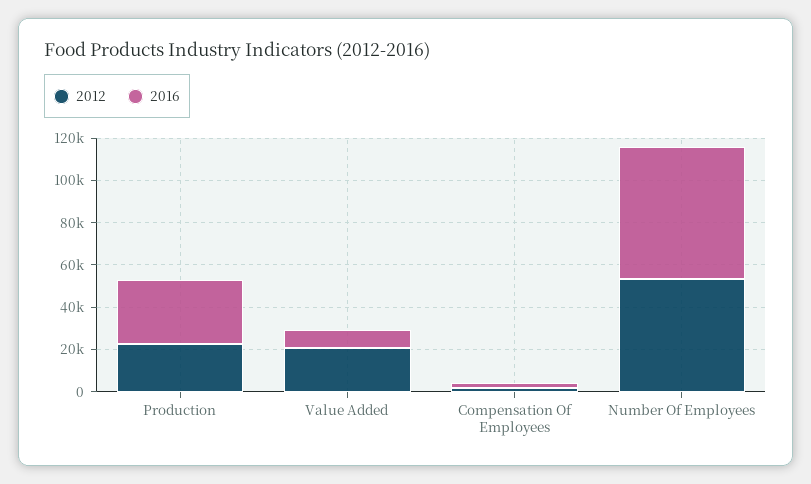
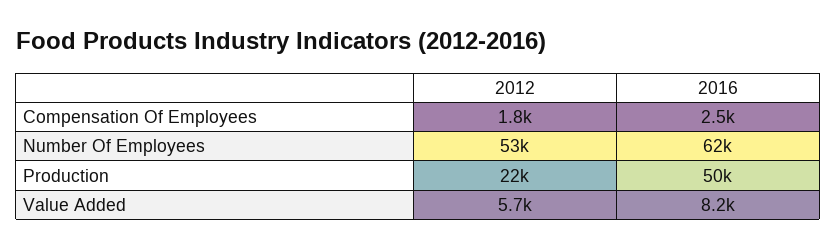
  {
    "2012": {
      "Production": 22000,
-     "Value Added": 20000,
+     "Value Added": 5700,
      "Compensation Of Employees": 1800,
      "Number Of Employees": 53000
    },
    "2016": {
-     "Production": 30000,
+     "Production": 50000,
      "Value Added": 8200,
      "Compensation Of Employees": 2500,
      "Number Of Employees": 62000
    }
  }

